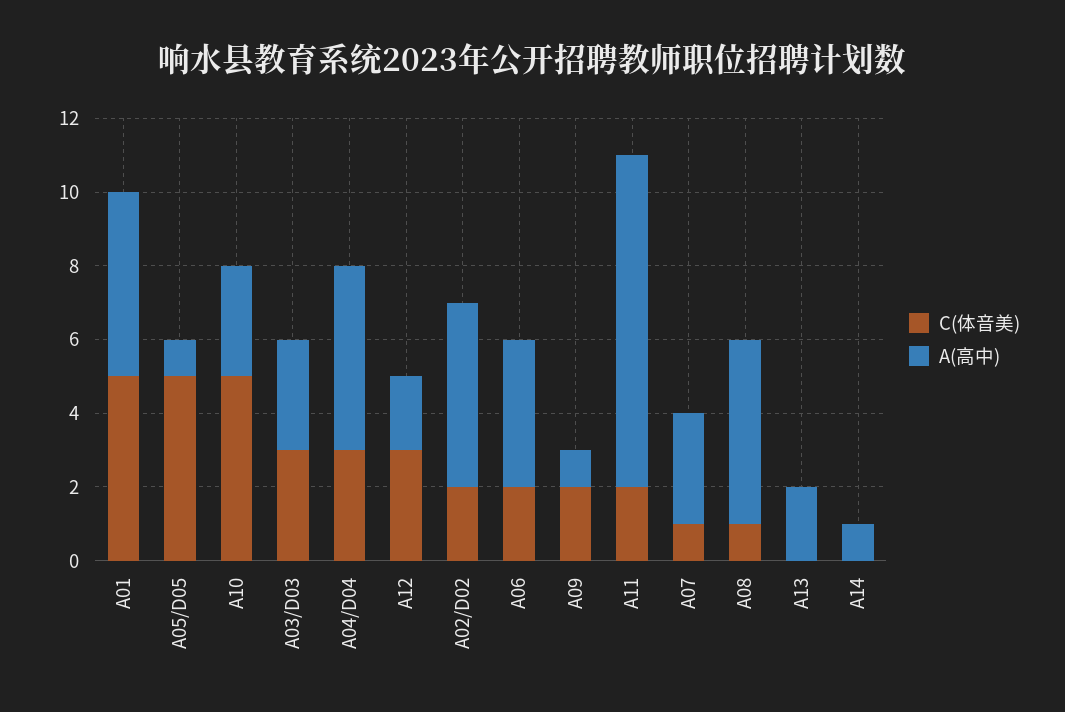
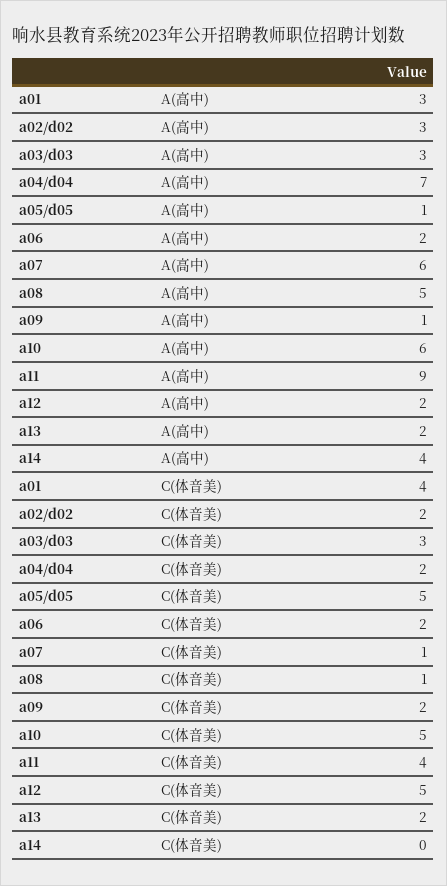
  {
    "C(体音美)": {
-     "A01": 5,
+     "A01": 4,
      "A05/D05": 5,
      "A10": 5,
      "A03/D03": 3,
-     "A04/D04": 3,
+     "A04/D04": 2,
-     "A12": 3,
+     "A12": 5,
      "A02/D02": 2,
      "A06": 2,
      "A09": 2,
-     "A11": 2,
+     "A11": 4,
      "A07": 1,
      "A08": 1,
-     "A13": 0,
+     "A13": 2,
      "A14": 0
    },
    "A(高中)": {
-     "A01": 5,
+     "A01": 3,
      "A05/D05": 1,
-     "A10": 3,
+     "A10": 6,
      "A03/D03": 3,
-     "A04/D04": 5,
+     "A04/D04": 7,
      "A12": 2,
-     "A02/D02": 5,
+     "A02/D02": 3,
-     "A06": 4,
+     "A06": 2,
      "A09": 1,
      "A11": 9,
-     "A07": 3,
+     "A07": 6,
      "A08": 5,
      "A13": 2,
-     "A14": 1
+     "A14": 4
    }
  }

